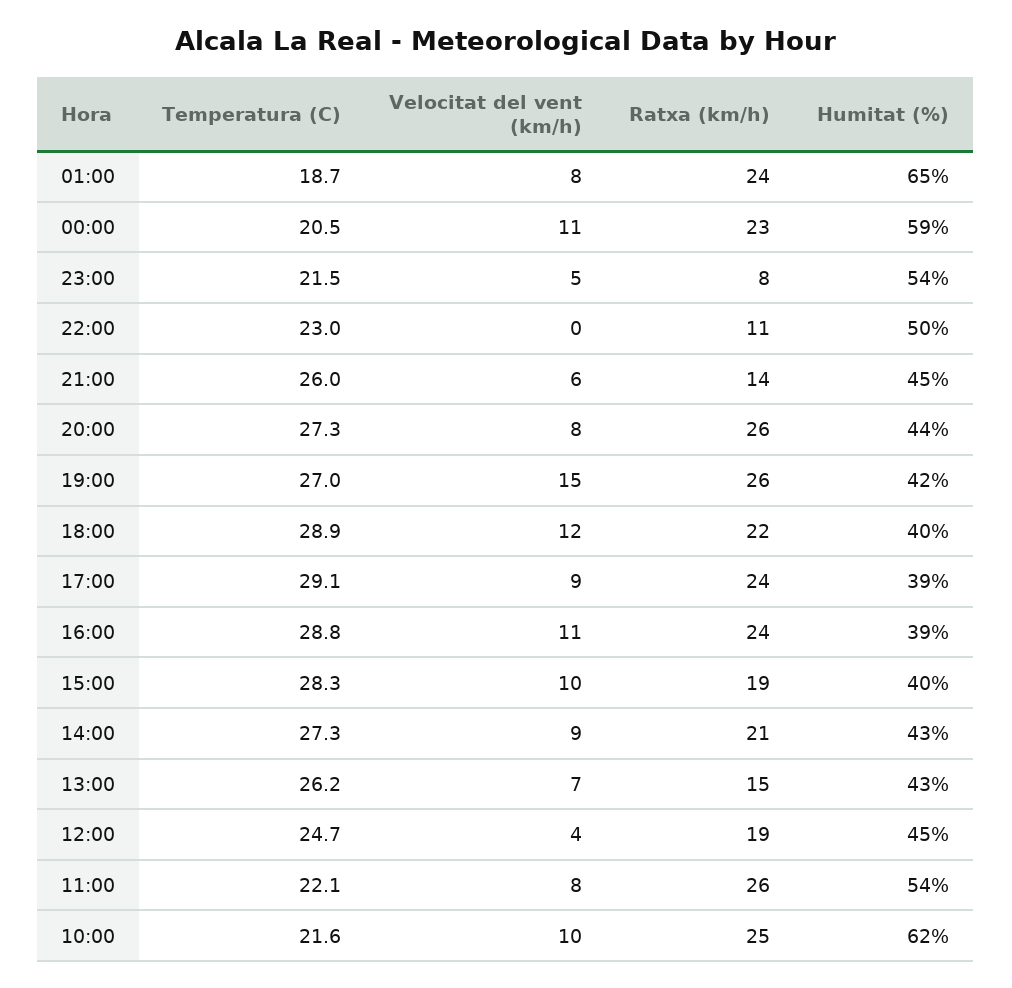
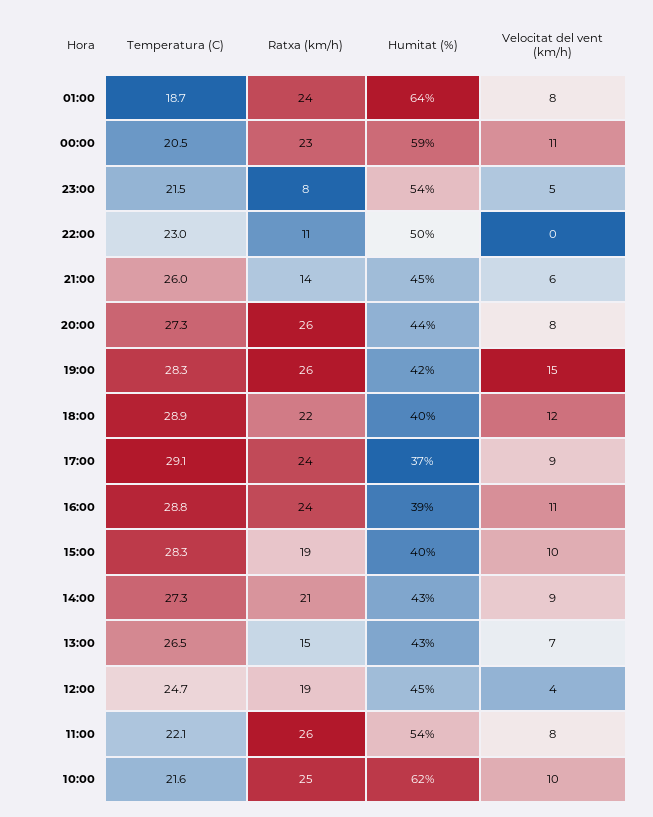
  {
    "Temperatura (C)": {
      "01:00": 18.7,
      "00:00": 20.5,
      "23:00": 21.5,
      "22:00": 23,
      "21:00": 26,
      "20:00": 27.3,
-     "19:00": 27,
+     "19:00": 28.3,
      "18:00": 28.9,
      "17:00": 29.1,
      "16:00": 28.8,
      "15:00": 28.3,
      "14:00": 27.3,
-     "13:00": 26.2,
+     "13:00": 26.5,
      "12:00": 24.7,
      "11:00": 22.1,
      "10:00": 21.6
    },
    "Velocitat del vent (km/h)": {
      "01:00": 8,
      "00:00": 11,
      "23:00": 5,
      "22:00": 0,
      "21:00": 6,
      "20:00": 8,
      "19:00": 15,
      "18:00": 12,
      "17:00": 9,
      "16:00": 11,
      "15:00": 10,
      "14:00": 9,
      "13:00": 7,
      "12:00": 4,
      "11:00": 8,
      "10:00": 10
    },
    "Ratxa (km/h)": {
      "01:00": 24,
      "00:00": 23,
      "23:00": 8,
      "22:00": 11,
      "21:00": 14,
      "20:00": 26,
      "19:00": 26,
      "18:00": 22,
      "17:00": 24,
      "16:00": 24,
      "15:00": 19,
      "14:00": 21,
      "13:00": 15,
      "12:00": 19,
      "11:00": 26,
      "10:00": 25
    },
    "Humitat (%)": {
-     "01:00": 65,
+     "01:00": 64,
      "00:00": 59,
      "23:00": 54,
      "22:00": 50,
      "21:00": 45,
      "20:00": 44,
      "19:00": 42,
      "18:00": 40,
-     "17:00": 39,
+     "17:00": 37,
      "16:00": 39,
      "15:00": 40,
      "14:00": 43,
      "13:00": 43,
      "12:00": 45,
      "11:00": 54,
      "10:00": 62
    }
  }

